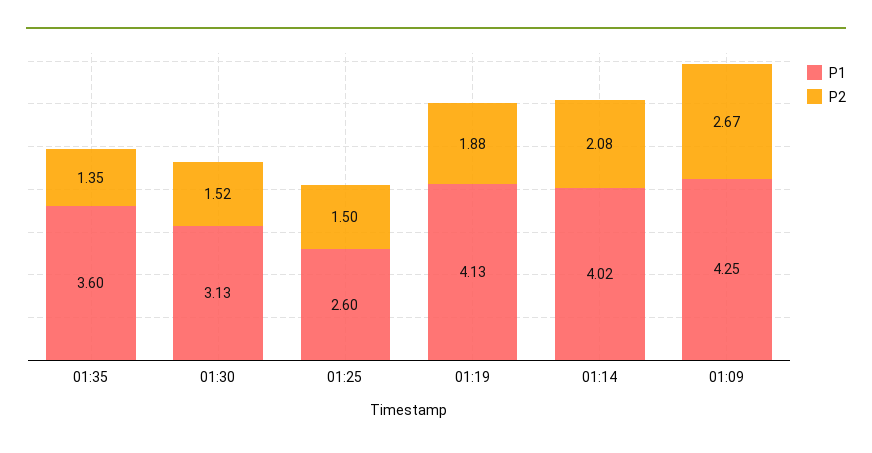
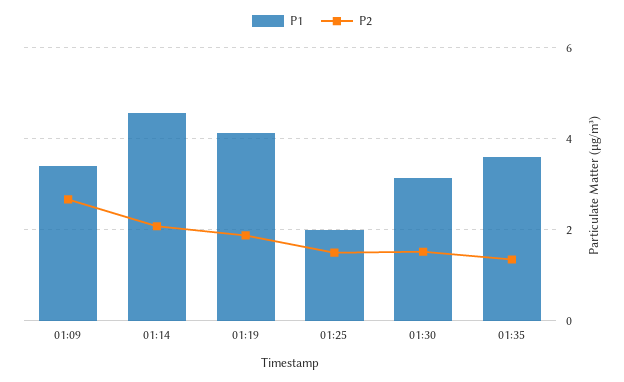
  {
    "P1": {
      "01:35": 3.6,
      "01:30": 3.13,
-     "01:25": 2.6,
+     "01:25": 2,
      "01:19": 4.13,
-     "01:14": 4.02,
+     "01:14": 4.6,
-     "01:09": 4.25
+     "01:09": 3.4
    },
    "P2": {
      "01:35": 1.35,
      "01:30": 1.52,
      "01:25": 1.5,
      "01:19": 1.88,
      "01:14": 2.08,
      "01:09": 2.67
    }
  }

